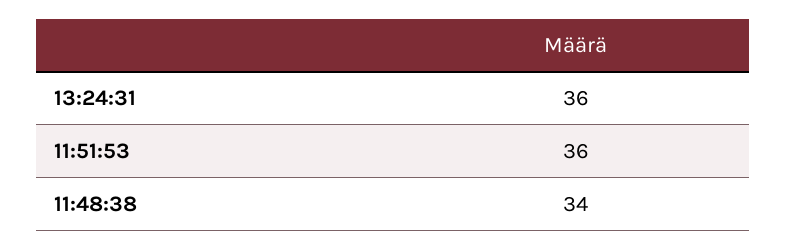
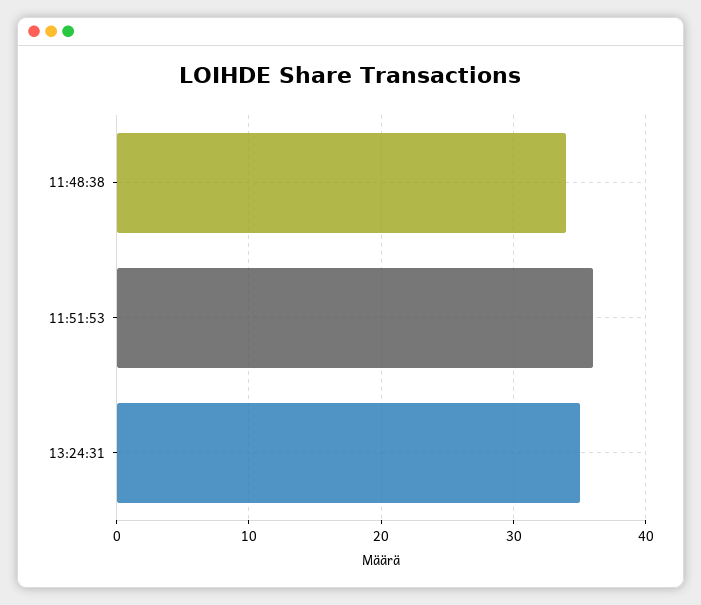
  {
-   "13:24:31": 36,
+   "13:24:31": 35,
    "11:51:53": 36,
    "11:48:38": 34
  }

